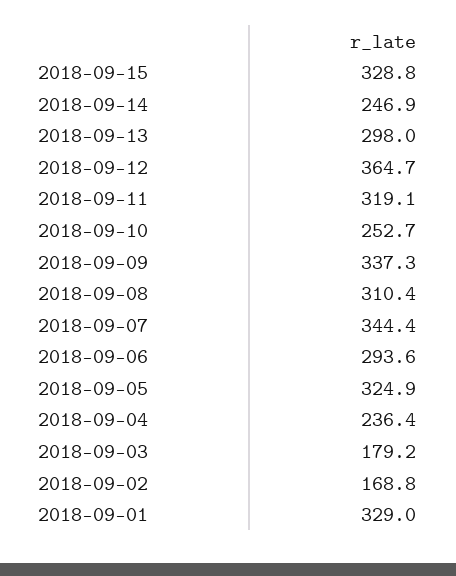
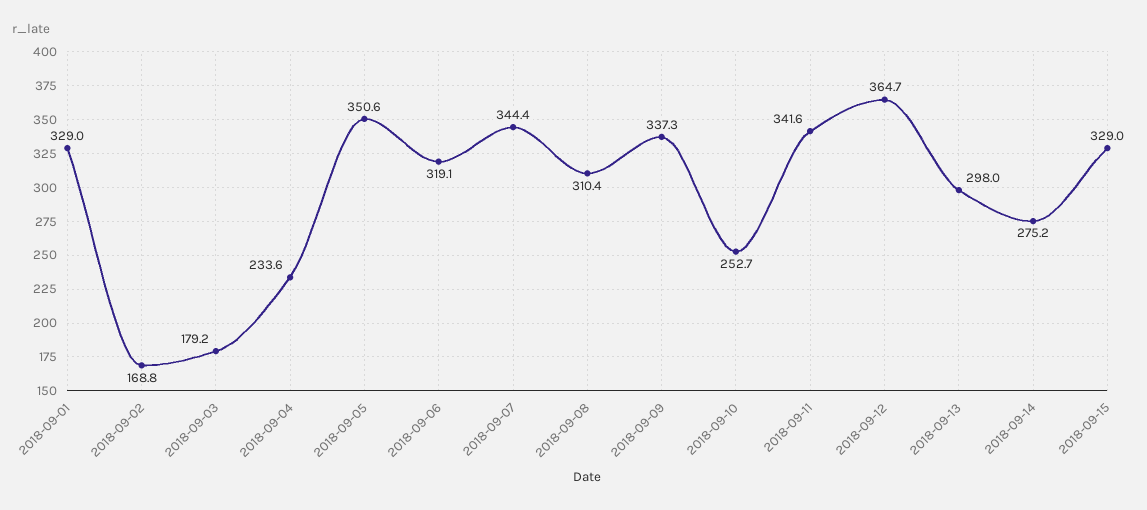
  {
-   "2018-09-15": 328.8,
+   "2018-09-15": 329,
-   "2018-09-14": 246.9,
+   "2018-09-14": 275.2,
    "2018-09-13": 298,
    "2018-09-12": 364.7,
-   "2018-09-11": 319.1,
+   "2018-09-11": 341.6,
    "2018-09-10": 252.7,
    "2018-09-09": 337.3,
    "2018-09-08": 310.4,
    "2018-09-07": 344.4,
-   "2018-09-06": 293.6,
+   "2018-09-06": 319.1,
-   "2018-09-05": 324.9,
+   "2018-09-05": 350.6,
-   "2018-09-04": 236.4,
+   "2018-09-04": 233.6,
    "2018-09-03": 179.2,
    "2018-09-02": 168.8,
    "2018-09-01": 329
  }

